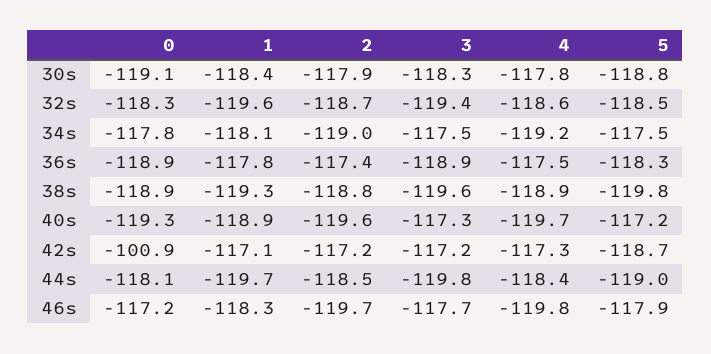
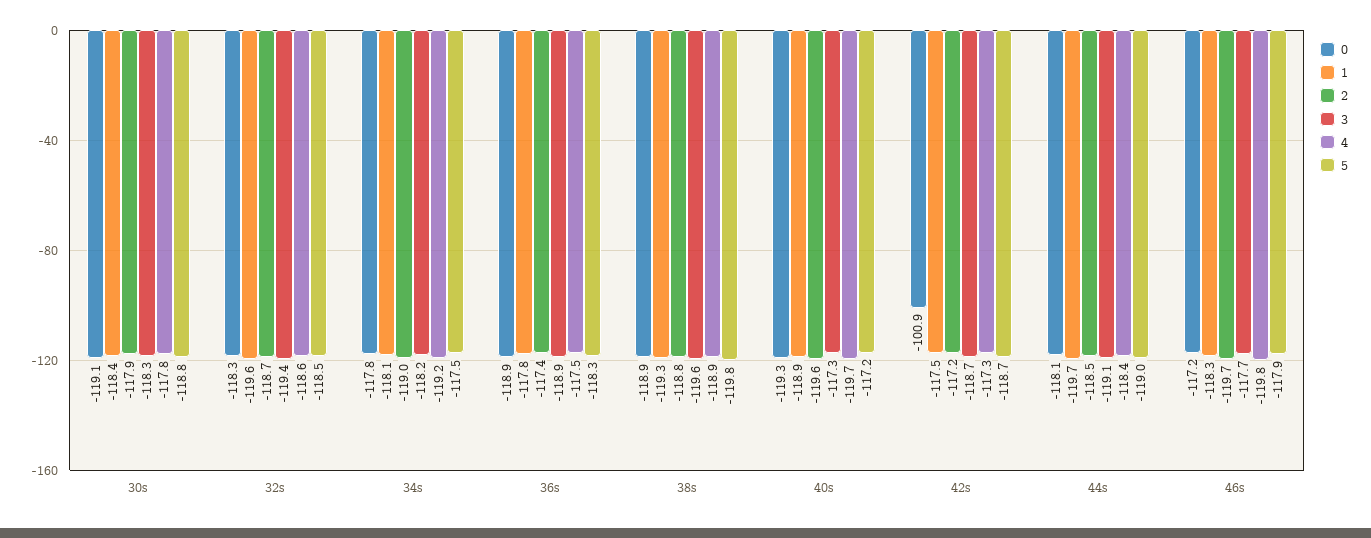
  {
    "0": {
      "30s": -119.1,
      "32s": -118.3,
      "34s": -117.8,
      "36s": -118.9,
      "38s": -118.9,
      "40s": -119.3,
      "42s": -100.9,
      "44s": -118.1,
      "46s": -117.2
    },
    "1": {
      "30s": -118.4,
      "32s": -119.6,
      "34s": -118.1,
      "36s": -117.8,
      "38s": -119.3,
      "40s": -118.9,
-     "42s": -117.1,
+     "42s": -117.5,
      "44s": -119.7,
      "46s": -118.3
    },
    "2": {
      "30s": -117.9,
      "32s": -118.7,
      "34s": -119,
      "36s": -117.4,
      "38s": -118.8,
      "40s": -119.6,
      "42s": -117.2,
      "44s": -118.5,
      "46s": -119.7
    },
    "3": {
      "30s": -118.3,
      "32s": -119.4,
-     "34s": -117.5,
+     "34s": -118.2,
      "36s": -118.9,
      "38s": -119.6,
      "40s": -117.3,
-     "42s": -117.2,
+     "42s": -118.7,
-     "44s": -119.8,
+     "44s": -119.1,
      "46s": -117.7
    },
    "4": {
      "30s": -117.8,
      "32s": -118.6,
      "34s": -119.2,
      "36s": -117.5,
      "38s": -118.9,
      "40s": -119.7,
      "42s": -117.3,
      "44s": -118.4,
      "46s": -119.8
    },
    "5": {
      "30s": -118.8,
      "32s": -118.5,
      "34s": -117.5,
      "36s": -118.3,
      "38s": -119.8,
      "40s": -117.2,
      "42s": -118.7,
      "44s": -119,
      "46s": -117.9
    }
  }

